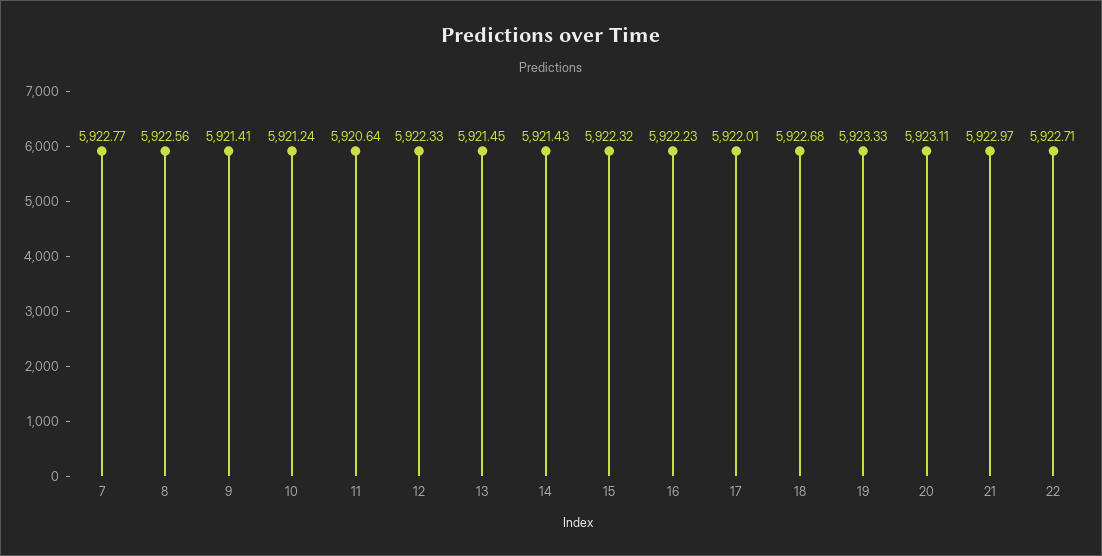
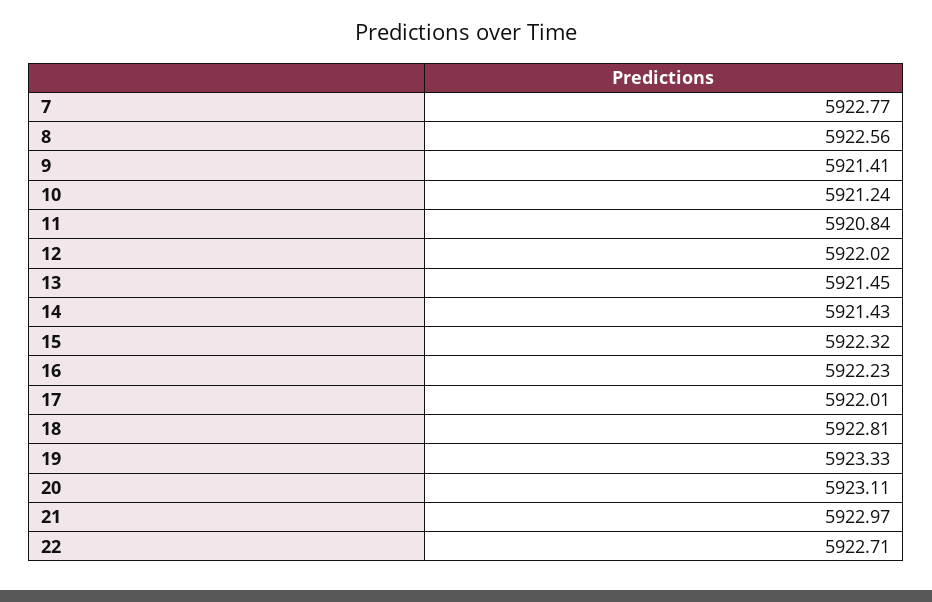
  {
    "7": 5922.77,
    "8": 5922.56,
    "9": 5921.41,
    "10": 5921.24,
-   "11": 5920.64,
+   "11": 5920.84,
-   "12": 5922.33,
+   "12": 5922.02,
    "13": 5921.45,
    "14": 5921.43,
    "15": 5922.32,
    "16": 5922.23,
    "17": 5922.01,
-   "18": 5922.68,
+   "18": 5922.81,
    "19": 5923.33,
    "20": 5923.11,
    "21": 5922.97,
    "22": 5922.71
  }

